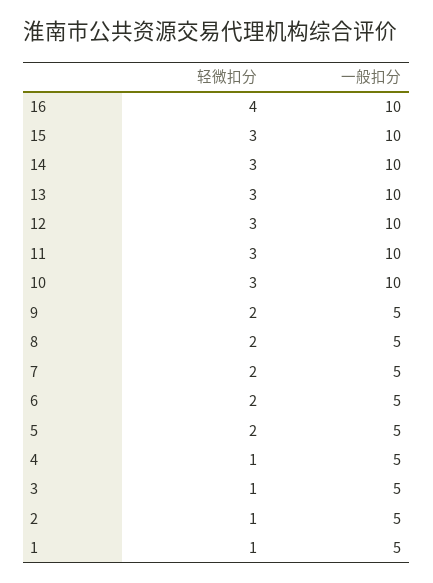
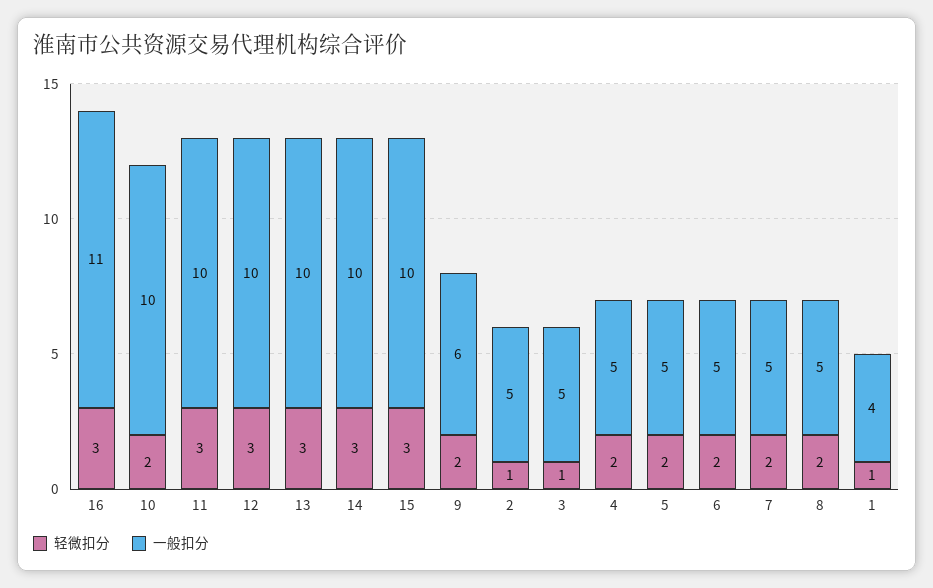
  {
    "轻微扣分": {
-     "16": 4,
+     "16": 3,
      "15": 3,
      "14": 3,
      "13": 3,
      "12": 3,
      "11": 3,
-     "10": 3,
+     "10": 2,
      "9": 2,
      "8": 2,
      "7": 2,
      "6": 2,
      "5": 2,
-     "4": 1,
+     "4": 2,
      "3": 1,
      "2": 1,
      "1": 1
    },
    "一般扣分": {
-     "16": 10,
+     "16": 11,
      "15": 10,
      "14": 10,
      "13": 10,
      "12": 10,
      "11": 10,
      "10": 10,
-     "9": 5,
+     "9": 6,
      "8": 5,
      "7": 5,
      "6": 5,
      "5": 5,
      "4": 5,
      "3": 5,
      "2": 5,
-     "1": 5
+     "1": 4
    }
  }

